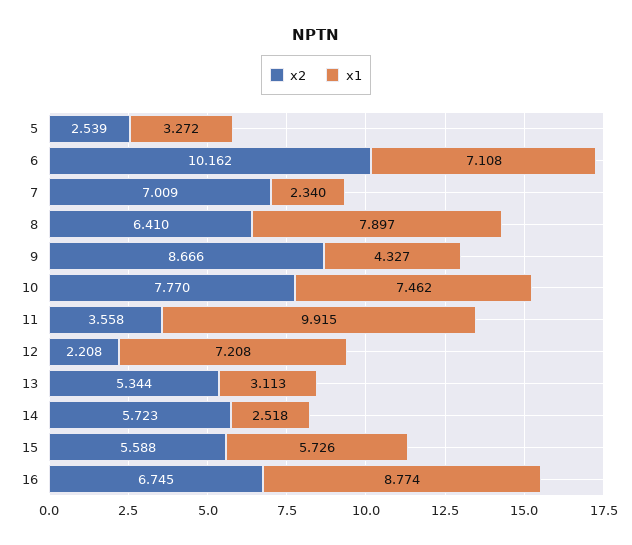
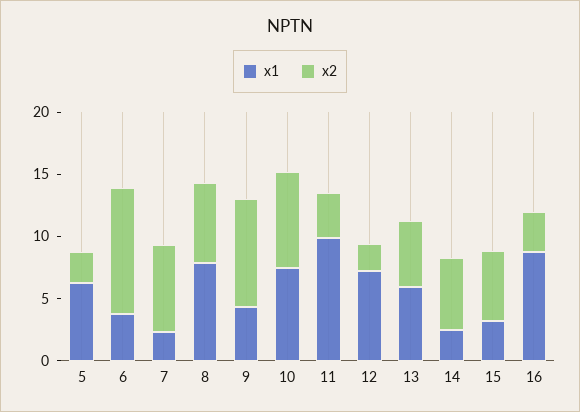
  {
    "x2": {
      "5": 2.539,
      "6": 10.162,
      "7": 7.009,
      "8": 6.41,
      "9": 8.666,
      "10": 7.77,
      "11": 3.558,
      "12": 2.208,
      "13": 5.344,
      "14": 5.723,
      "15": 5.588,
-     "16": 6.745
+     "16": 3
    },
    "x1": {
-     "5": 3.272,
+     "5": 6,
-     "6": 7.108,
+     "6": 4,
      "7": 2.34,
      "8": 7.897,
      "9": 4.327,
      "10": 7.462,
      "11": 9.915,
      "12": 7.208,
-     "13": 3.113,
+     "13": 6,
      "14": 2.518,
-     "15": 5.726,
+     "15": 3,
      "16": 8.774
    }
  }

